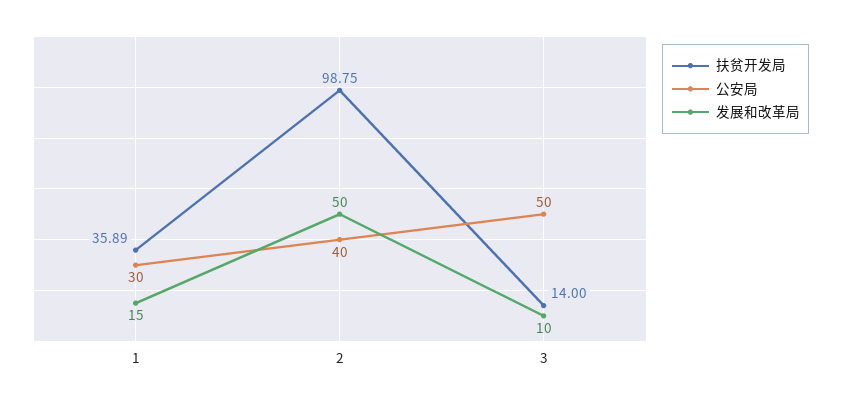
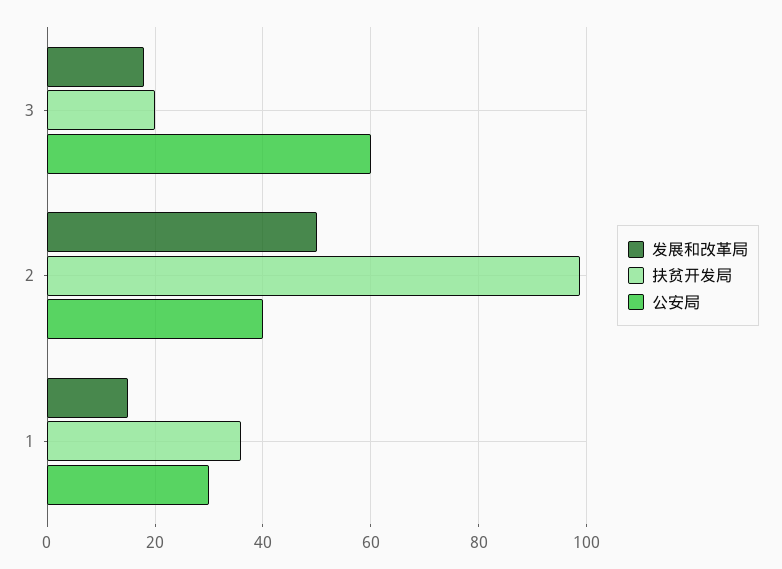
  {
    "扶贫开发局": {
      "1": 35.89,
      "2": 98.75,
-     "3": 14
+     "3": 20
    },
    "公安局": {
      "1": 30,
      "2": 40,
-     "3": 50
+     "3": 60
    },
    "发展和改革局": {
      "1": 15,
      "2": 50,
-     "3": 10
+     "3": 18
    }
  }

